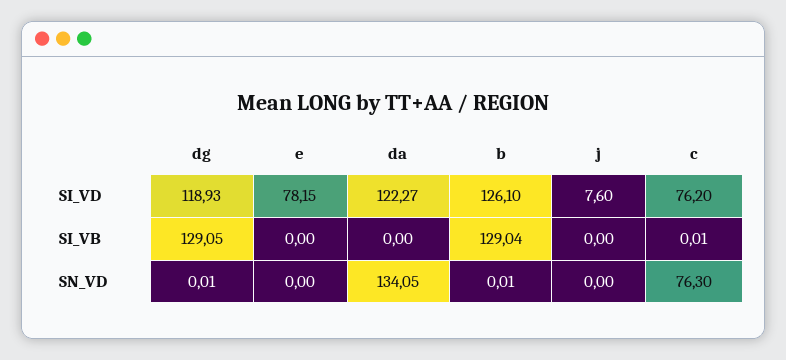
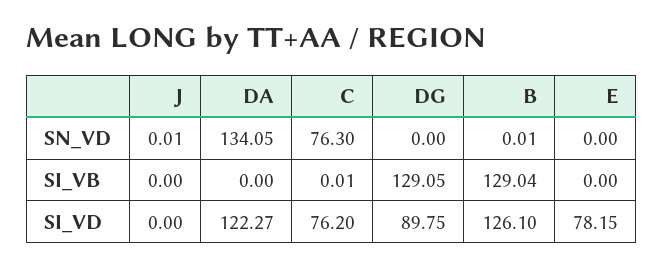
  {
    "dg": {
-     "SI_VD": 118.93,
+     "SI_VD": 89.75,
      "SI_VB": 129.05,
-     "SN_VD": 0.01
+     "SN_VD": 0
    },
    "e": {
      "SI_VD": 78.15,
      "SI_VB": 0,
      "SN_VD": 0
    },
    "da": {
      "SI_VD": 122.27,
      "SI_VB": 0,
      "SN_VD": 134.05
    },
    "b": {
      "SI_VD": 126.1,
      "SI_VB": 129.04,
      "SN_VD": 0.01
    },
    "j": {
-     "SI_VD": 7.6,
+     "SI_VD": 0,
      "SI_VB": 0,
-     "SN_VD": 0
+     "SN_VD": 0.01
    },
    "c": {
      "SI_VD": 76.2,
      "SI_VB": 0.01,
      "SN_VD": 76.3
    }
  }

